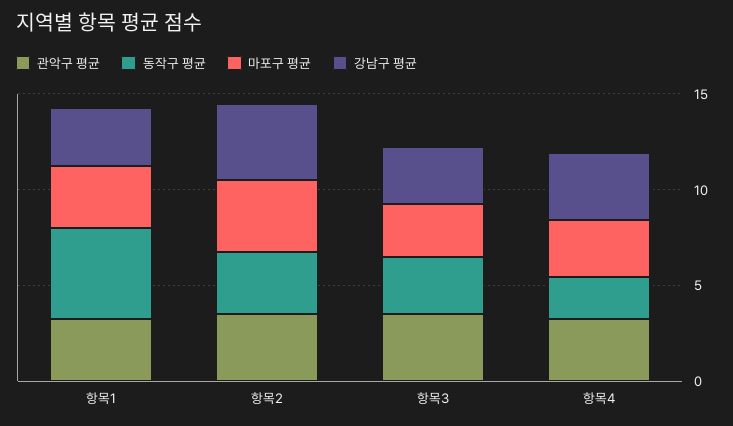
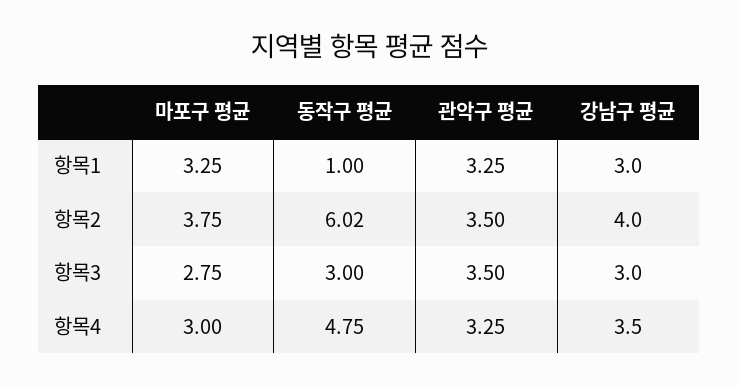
  {
    "관악구 평균": {
      "항목1": 3.25,
      "항목2": 3.5,
      "항목3": 3.5,
      "항목4": 3.25
    },
    "동작구 평균": {
-     "항목1": 5,
+     "항목1": 1,
-     "항목2": 3,
+     "항목2": 6.02,
      "항목3": 3,
-     "항목4": 2
+     "항목4": 4.75
    },
    "마포구 평균": {
      "항목1": 3.25,
      "항목2": 3.75,
      "항목3": 2.75,
      "항목4": 3
    },
    "강남구 평균": {
      "항목1": 3,
      "항목2": 4,
      "항목3": 3,
      "항목4": 3.5
    }
  }

